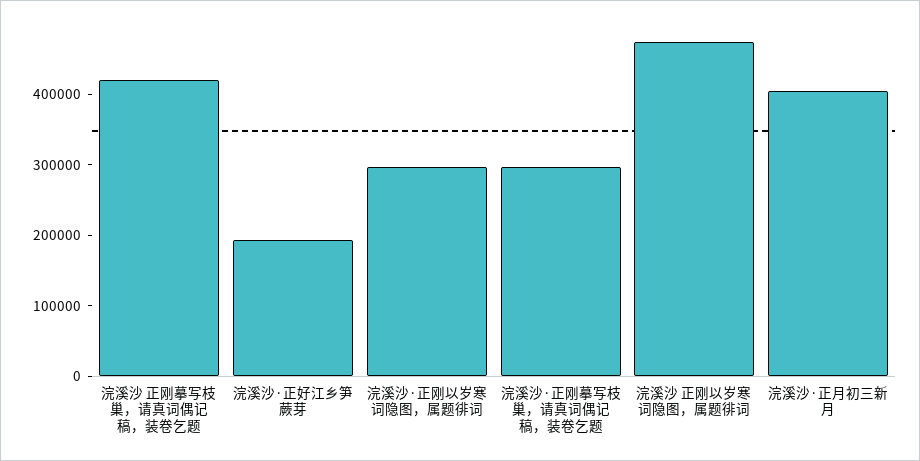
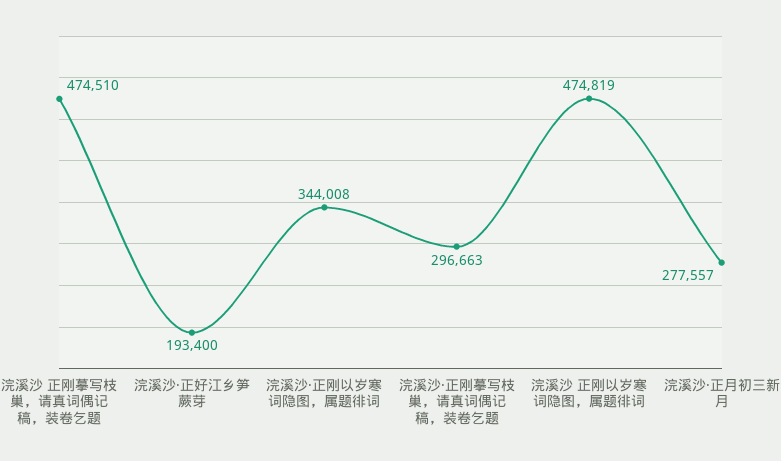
  {
-   "浣溪沙 正刚摹写枝巢，请真词偶记稿，装卷乞题": 420000,
+   "浣溪沙 正刚摹写枝巢，请真词偶记稿，装卷乞题": 474510,
    "浣溪沙·正好江乡笋蕨芽": 193400,
-   "浣溪沙·正刚以岁寒词隐图，属题徘词": 300000,
+   "浣溪沙·正刚以岁寒词隐图，属题徘词": 344008,
    "浣溪沙·正刚摹写枝巢，请真词偶记稿，装卷乞题": 296663,
    "浣溪沙 正刚以岁寒词隐图，属题徘词": 474819,
-   "浣溪沙·正月初三新月": 400000
+   "浣溪沙·正月初三新月": 277557
  }

